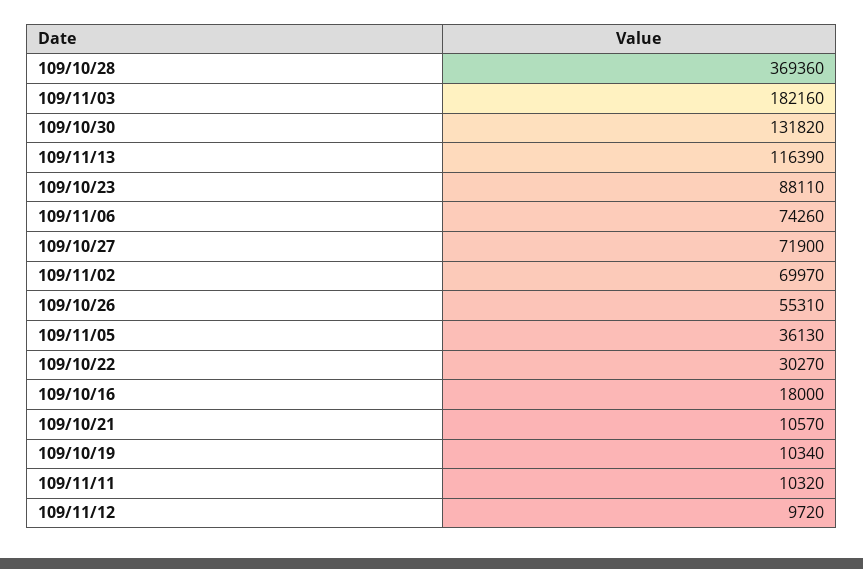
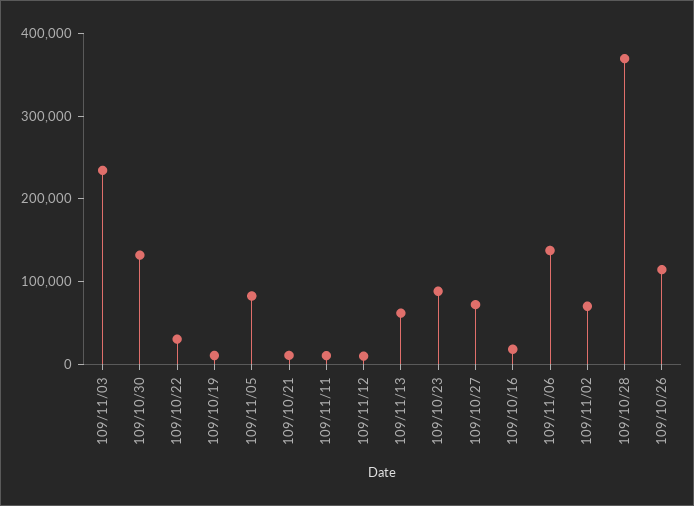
  {
    "109/10/28": 369360,
-   "109/11/03": 182160,
+   "109/11/03": 240000,
    "109/10/30": 131820,
-   "109/11/13": 116390,
+   "109/11/13": 60000,
    "109/10/23": 88110,
-   "109/11/06": 74260,
+   "109/11/06": 140000,
    "109/10/27": 71900,
    "109/11/02": 69970,
-   "109/10/26": 55310,
+   "109/10/26": 120000,
-   "109/11/05": 36130,
+   "109/11/05": 80000,
    "109/10/22": 30270,
    "109/10/16": 18000,
    "109/10/21": 10570,
    "109/10/19": 10340,
    "109/11/11": 10320,
    "109/11/12": 9720
  }

